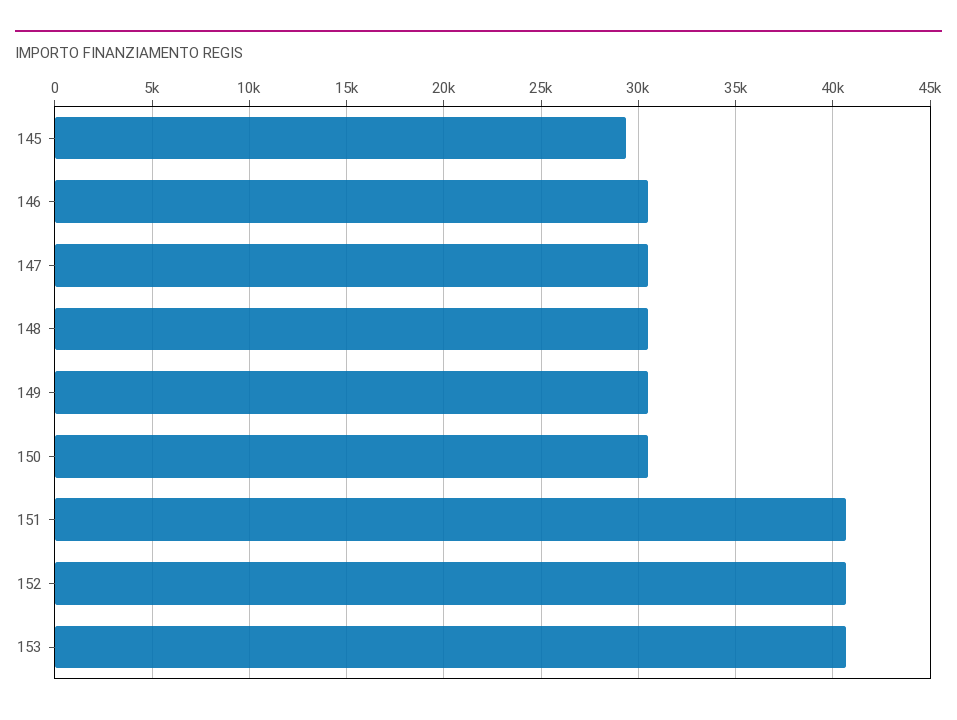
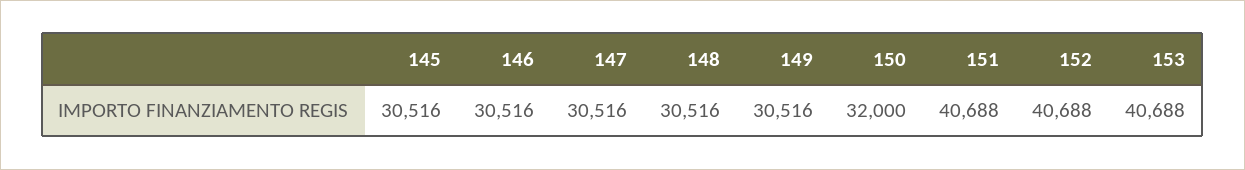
  {
-   "145": 29500,
+   "145": 30516,
    "146": 30516,
    "147": 30516,
    "148": 30516,
    "149": 30516,
-   "150": 30500,
+   "150": 32000,
    "151": 40688,
    "152": 40688,
    "153": 40688
  }

